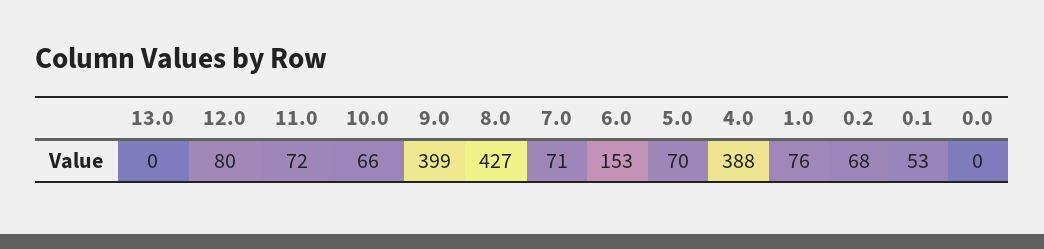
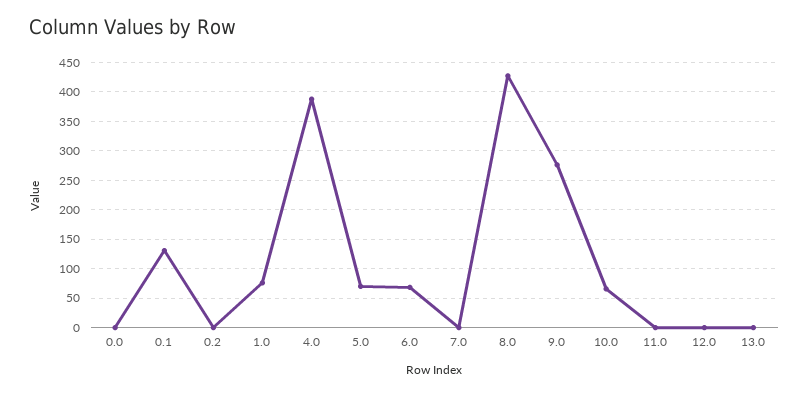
  {
    "13.0": 0,
-   "12.0": 80,
+   "12.0": 0,
-   "11.0": 72,
+   "11.0": 0,
    "10.0": 66,
-   "9.0": 399,
+   "9.0": 275,
    "8.0": 427,
-   "7.0": 71,
+   "7.0": 0,
-   "6.0": 153,
+   "6.0": 75,
    "5.0": 70,
    "4.0": 388,
    "1.0": 76,
-   "0.2": 68,
+   "0.2": 0,
-   "0.1": 53,
+   "0.1": 125,
    "0.0": 0
  }

